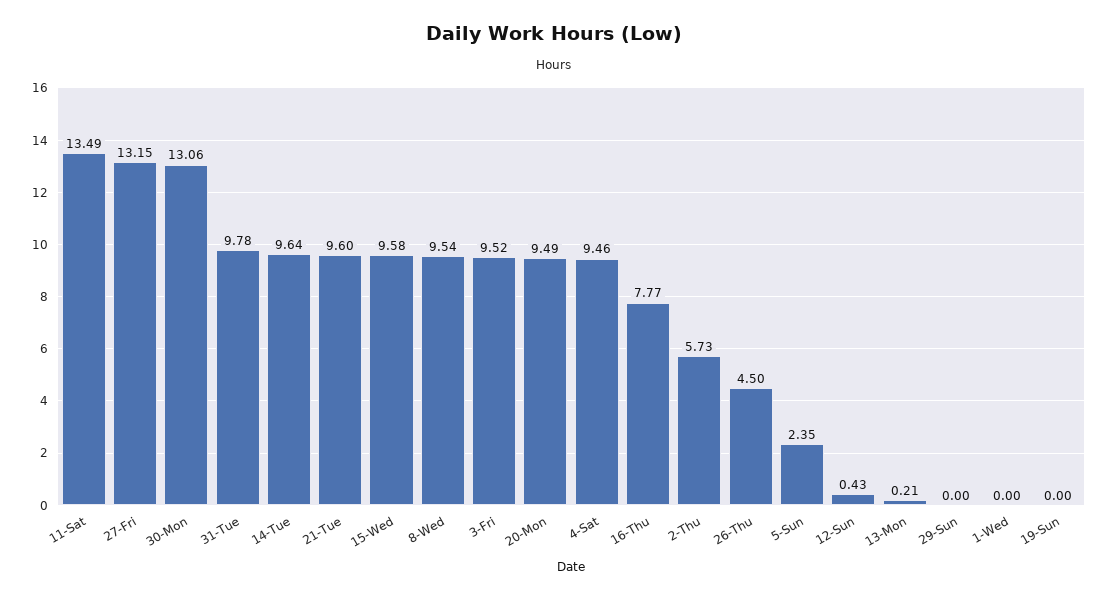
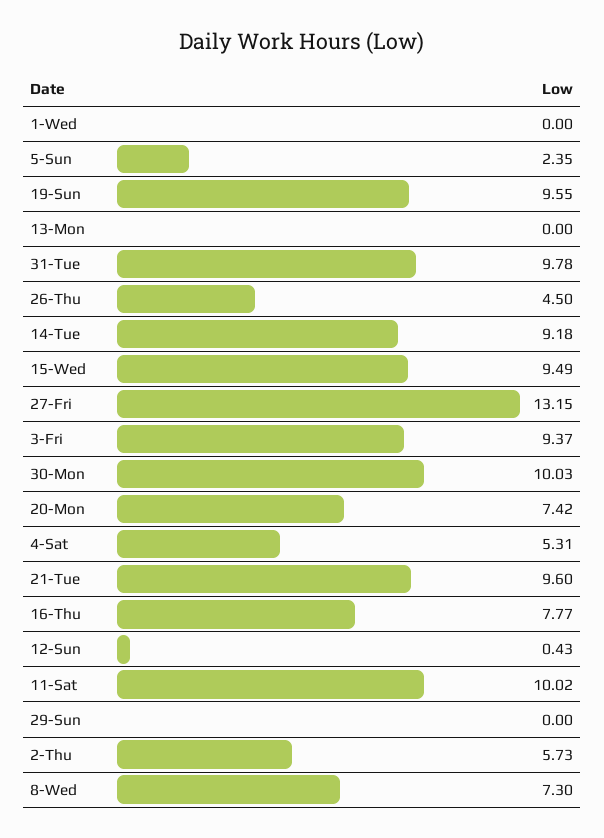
  {
-   "11-Sat": 13.49,
+   "11-Sat": 10.02,
    "27-Fri": 13.15,
-   "30-Mon": 13.06,
+   "30-Mon": 10.03,
    "31-Tue": 9.78,
-   "14-Tue": 9.64,
+   "14-Tue": 9.18,
    "21-Tue": 9.6,
-   "15-Wed": 9.58,
+   "15-Wed": 9.49,
-   "8-Wed": 9.54,
+   "8-Wed": 7.3,
-   "3-Fri": 9.52,
+   "3-Fri": 9.37,
-   "20-Mon": 9.49,
+   "20-Mon": 7.42,
-   "4-Sat": 9.46,
+   "4-Sat": 5.31,
    "16-Thu": 7.77,
    "2-Thu": 5.73,
    "26-Thu": 4.5,
    "5-Sun": 2.35,
    "12-Sun": 0.43,
-   "13-Mon": 0.21,
+   "13-Mon": 0,
    "29-Sun": 0,
    "1-Wed": 0,
-   "19-Sun": 0
+   "19-Sun": 9.55
  }

